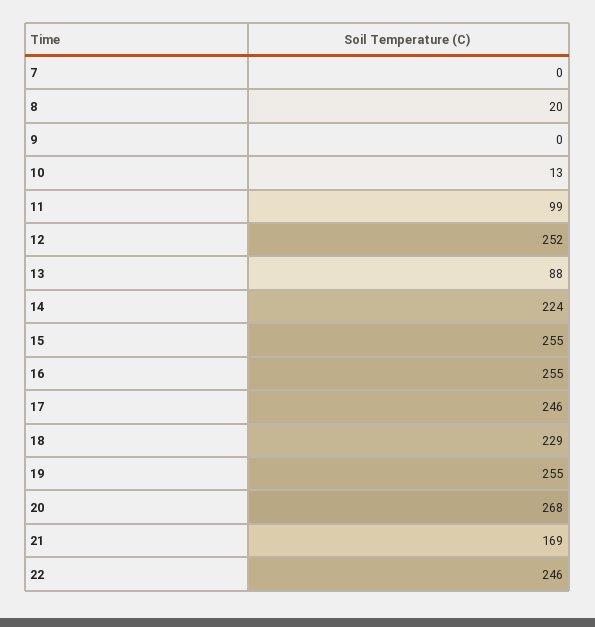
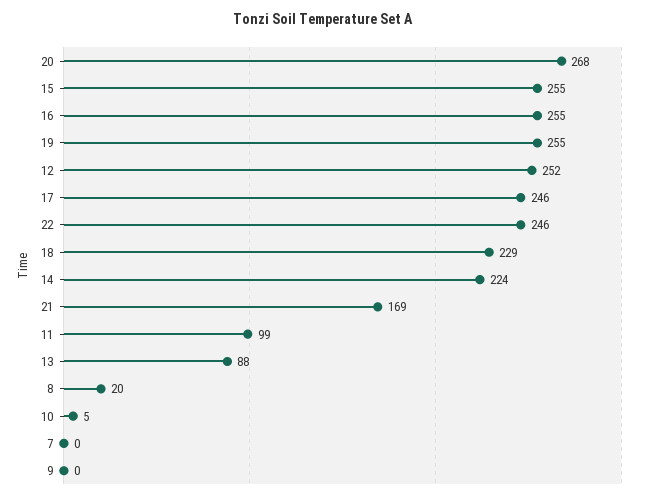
  {
    "7": 0,
    "8": 20,
    "9": 0,
-   "10": 13,
+   "10": 5,
    "11": 99,
    "12": 252,
    "13": 88,
    "14": 224,
    "15": 255,
    "16": 255,
    "17": 246,
    "18": 229,
    "19": 255,
    "20": 268,
    "21": 169,
    "22": 246
  }

